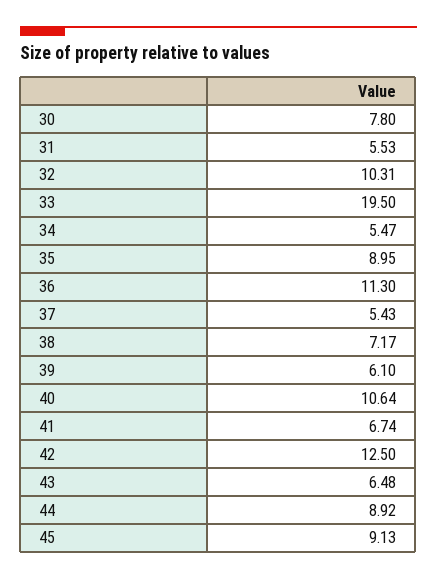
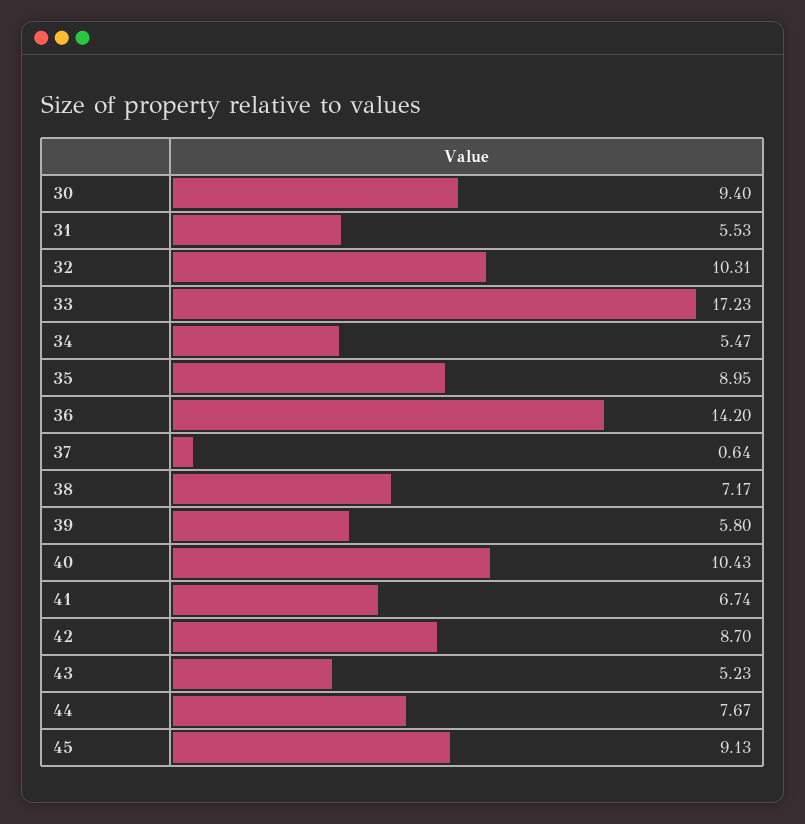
  {
-   "30": 7.8,
+   "30": 9.4,
    "31": 5.53,
    "32": 10.31,
-   "33": 19.5,
+   "33": 17.23,
    "34": 5.47,
    "35": 8.95,
-   "36": 11.3,
+   "36": 14.2,
-   "37": 5.43,
+   "37": 0.64,
    "38": 7.17,
-   "39": 6.1,
+   "39": 5.8,
-   "40": 10.64,
+   "40": 10.43,
    "41": 6.74,
-   "42": 12.5,
+   "42": 8.7,
-   "43": 6.48,
+   "43": 5.23,
-   "44": 8.92,
+   "44": 7.67,
    "45": 9.13
  }

